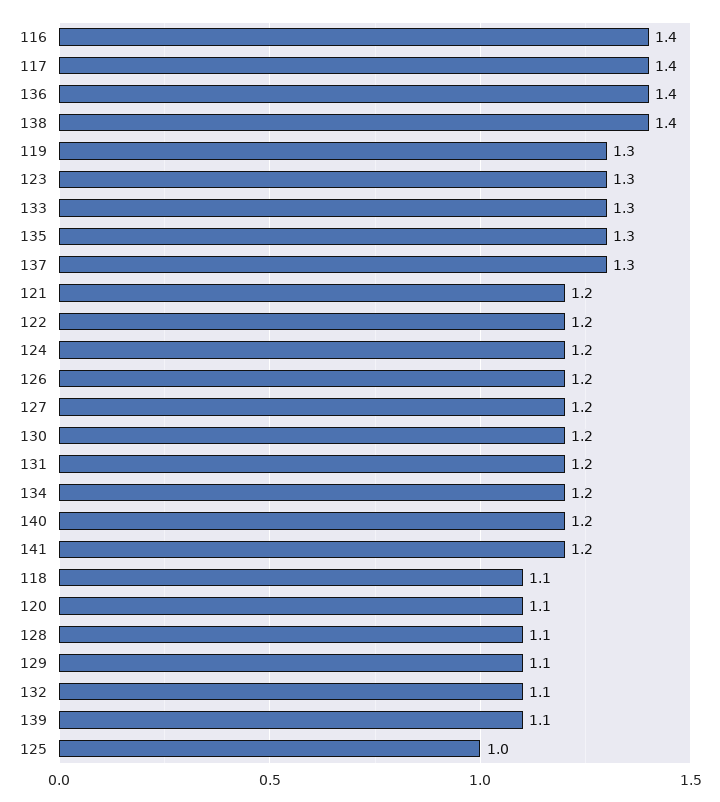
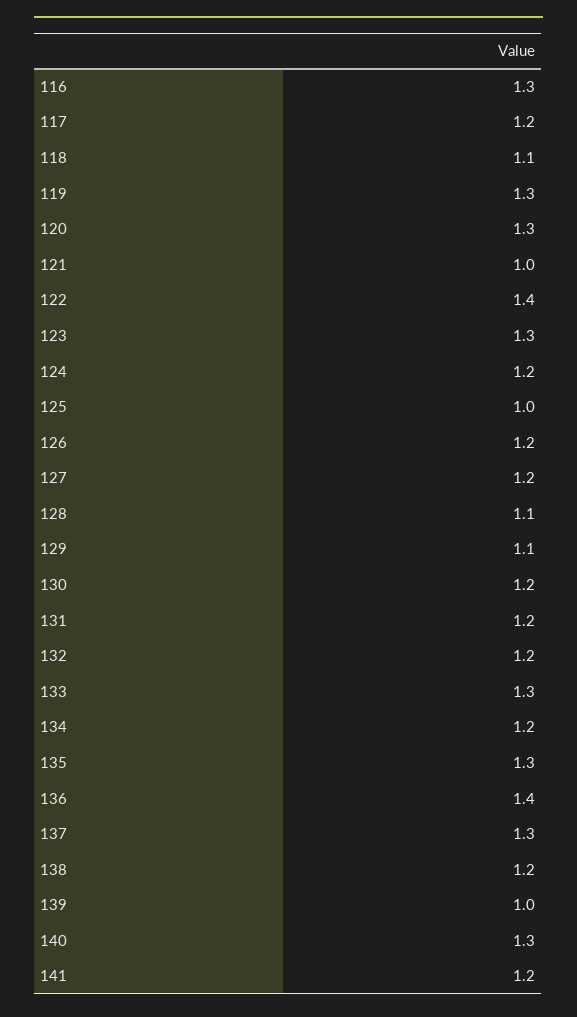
  {
-   "116": 1.4,
+   "116": 1.3,
-   "117": 1.4,
+   "117": 1.2,
    "136": 1.4,
-   "138": 1.4,
+   "138": 1.2,
    "119": 1.3,
    "123": 1.3,
    "133": 1.3,
    "135": 1.3,
    "137": 1.3,
-   "121": 1.2,
+   "121": 1,
-   "122": 1.2,
+   "122": 1.4,
    "124": 1.2,
    "126": 1.2,
    "127": 1.2,
    "130": 1.2,
    "131": 1.2,
    "134": 1.2,
-   "140": 1.2,
+   "140": 1.3,
    "141": 1.2,
    "118": 1.1,
-   "120": 1.1,
+   "120": 1.3,
    "128": 1.1,
    "129": 1.1,
-   "132": 1.1,
+   "132": 1.2,
-   "139": 1.1,
+   "139": 1,
    "125": 1
  }

